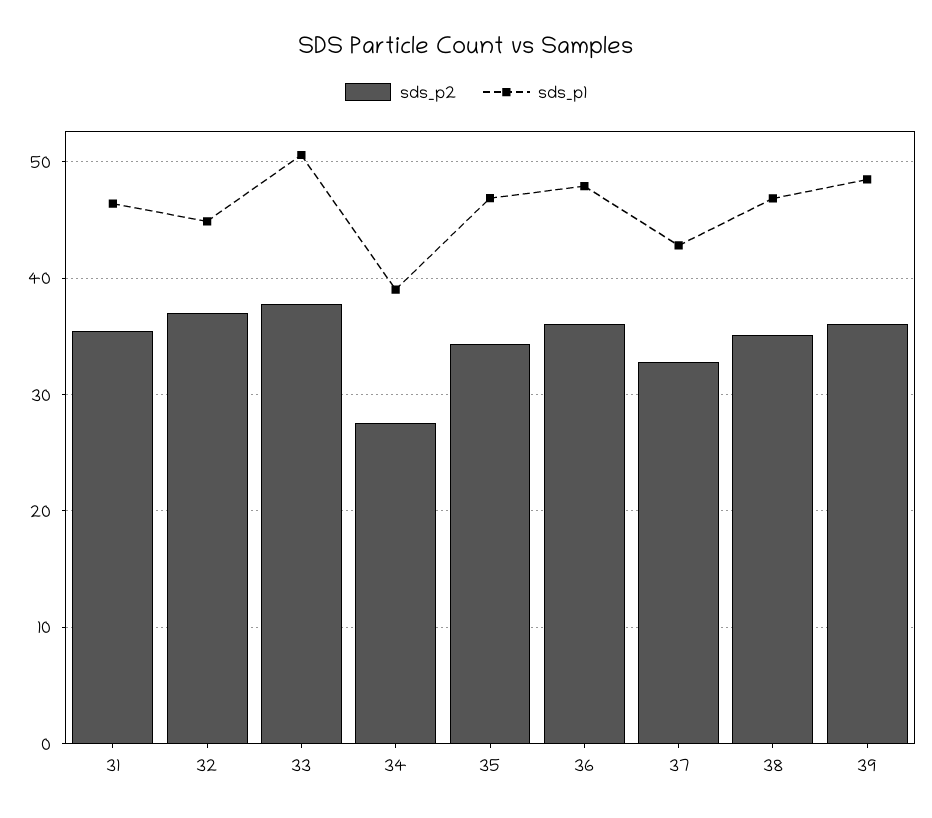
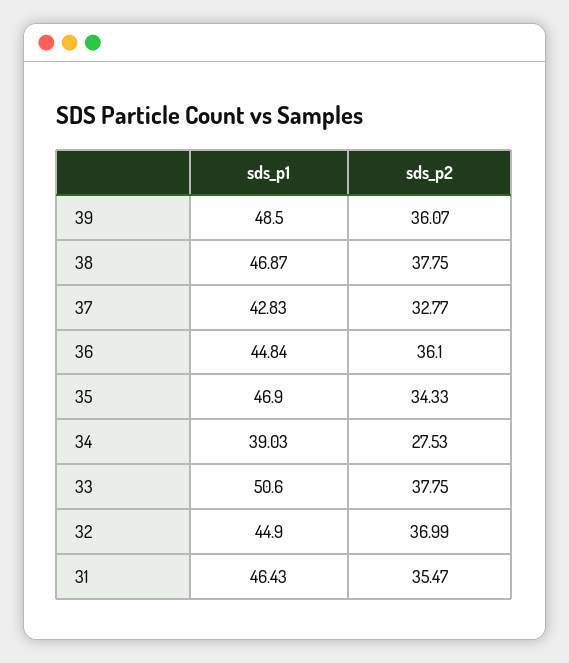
  {
    "sds_p2": {
      "31": 35.47,
      "32": 36.99,
      "33": 37.75,
      "34": 27.53,
      "35": 34.33,
      "36": 36.1,
      "37": 32.77,
-     "38": 35,
+     "38": 37.75,
      "39": 36.07
    },
    "sds_p1": {
      "31": 46.43,
      "32": 44.9,
      "33": 50.6,
      "34": 39.03,
      "35": 46.9,
-     "36": 48,
+     "36": 44.84,
      "37": 42.83,
      "38": 46.87,
      "39": 48.5
    }
  }

